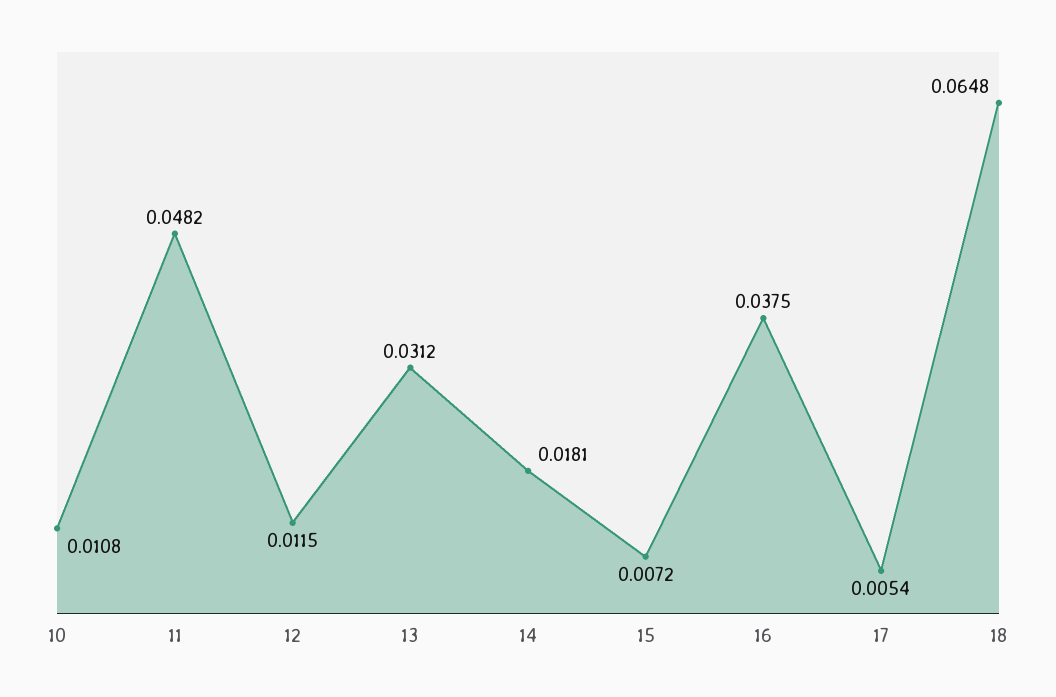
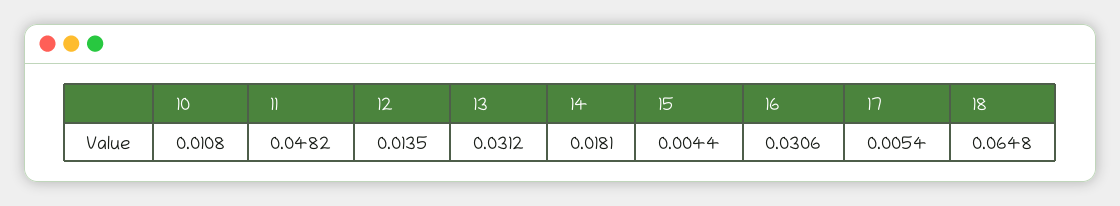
  {
    "10": 0.0108,
    "11": 0.0482,
-   "12": 0.0115,
+   "12": 0.0135,
    "13": 0.0312,
    "14": 0.0181,
-   "15": 0.0072,
+   "15": 0.0044,
-   "16": 0.0375,
+   "16": 0.0306,
    "17": 0.0054,
    "18": 0.0648
  }

